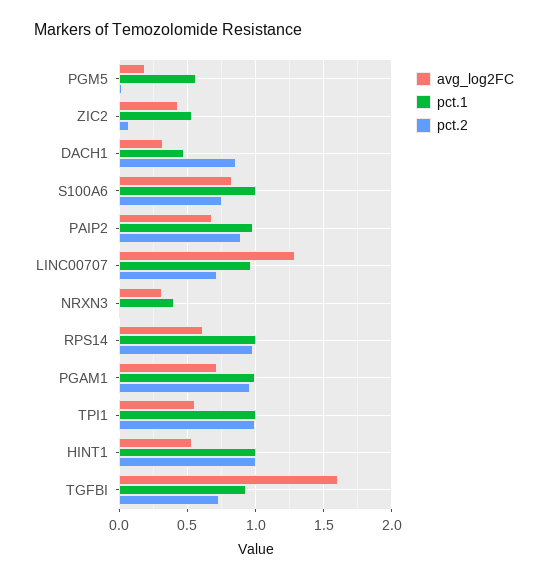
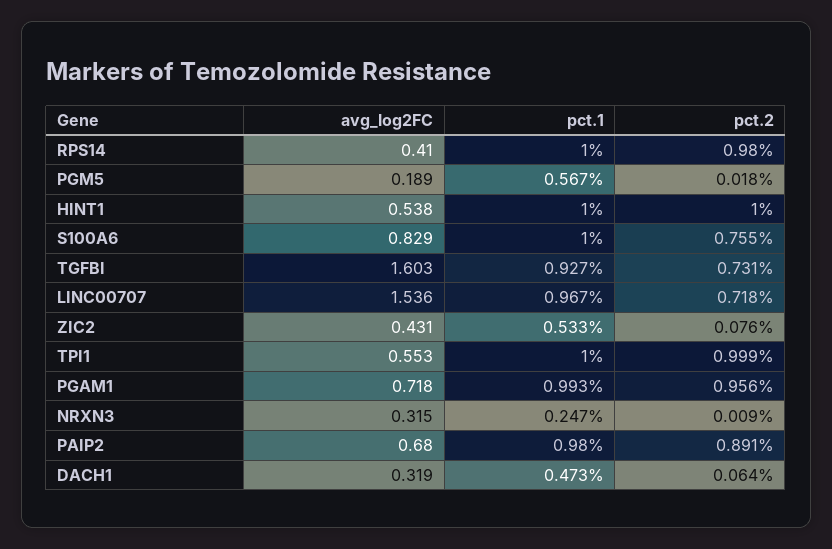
  {
    "avg_log2FC": {
      "PGM5": 0.189,
      "ZIC2": 0.431,
      "DACH1": 0.319,
      "S100A6": 0.829,
      "PAIP2": 0.68,
-     "LINC00707": 1.3,
+     "LINC00707": 1.536,
      "NRXN3": 0.315,
-     "RPS14": 0.6,
+     "RPS14": 0.41,
      "PGAM1": 0.718,
      "TPI1": 0.553,
      "HINT1": 0.538,
      "TGFBI": 1.603
    },
    "pct.1": {
      "PGM5": 0.567,
      "ZIC2": 0.533,
      "DACH1": 0.473,
      "S100A6": 1,
      "PAIP2": 0.98,
      "LINC00707": 0.967,
-     "NRXN3": 0.4,
+     "NRXN3": 0.247,
      "RPS14": 1,
      "PGAM1": 0.993,
      "TPI1": 1,
      "HINT1": 1,
      "TGFBI": 0.927
    },
    "pct.2": {
      "PGM5": 0.018,
      "ZIC2": 0.076,
-     "DACH1": 0.85,
+     "DACH1": 0.064,
      "S100A6": 0.755,
      "PAIP2": 0.891,
      "LINC00707": 0.718,
      "NRXN3": 0.009,
      "RPS14": 0.98,
      "PGAM1": 0.956,
      "TPI1": 0.999,
      "HINT1": 1,
      "TGFBI": 0.731
    }
  }

